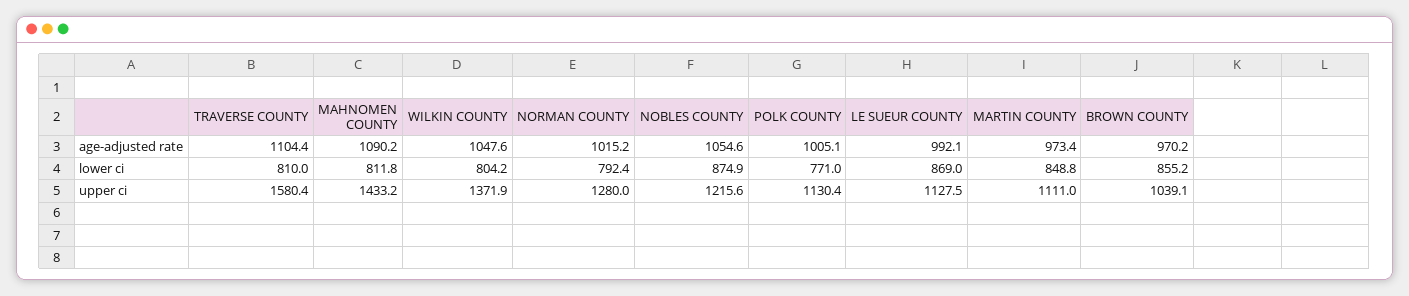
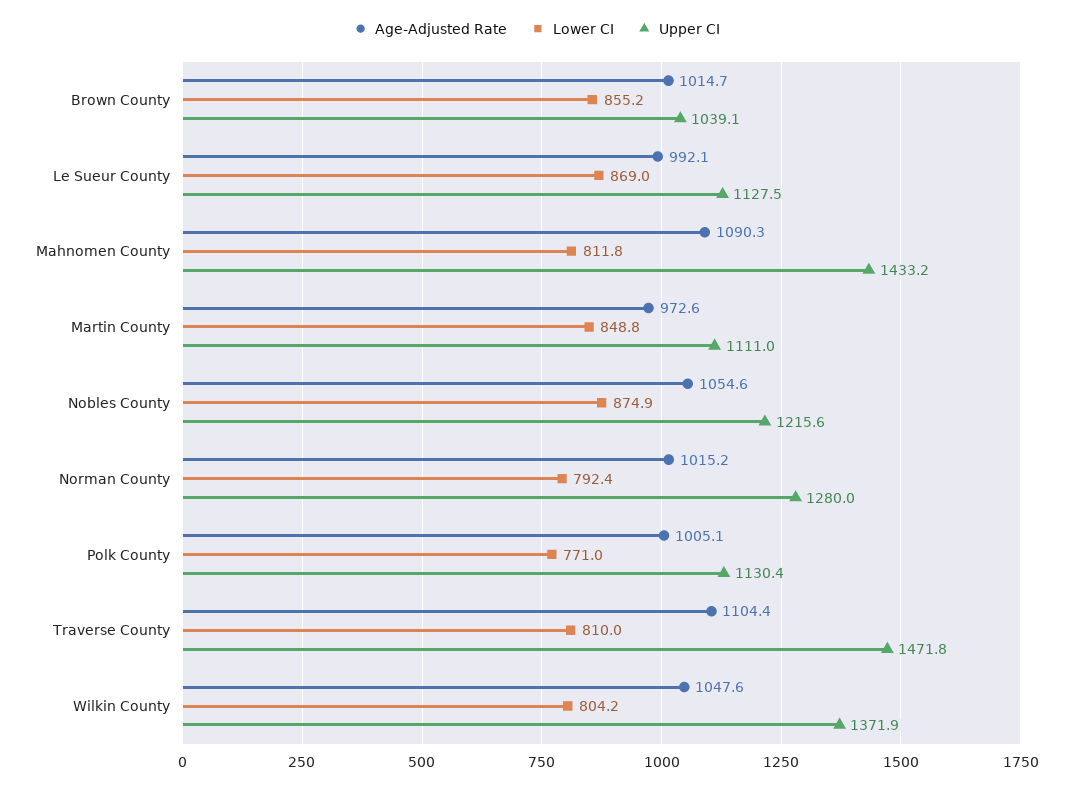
  {
    "age-adjusted rate": {
      "TRAVERSE COUNTY": 1104.4,
-     "MAHNOMEN COUNTY": 1090.2,
+     "MAHNOMEN COUNTY": 1090.3,
      "WILKIN COUNTY": 1047.6,
      "NORMAN COUNTY": 1015.2,
      "NOBLES COUNTY": 1054.6,
      "POLK COUNTY": 1005.1,
      "LE SUEUR COUNTY": 992.1,
-     "MARTIN COUNTY": 973.4,
+     "MARTIN COUNTY": 972.6,
-     "BROWN COUNTY": 970.2
+     "BROWN COUNTY": 1014.7
    },
    "lower ci": {
      "TRAVERSE COUNTY": 810,
      "MAHNOMEN COUNTY": 811.8,
      "WILKIN COUNTY": 804.2,
      "NORMAN COUNTY": 792.4,
      "NOBLES COUNTY": 874.9,
      "POLK COUNTY": 771,
      "LE SUEUR COUNTY": 869,
      "MARTIN COUNTY": 848.8,
      "BROWN COUNTY": 855.2
    },
    "upper ci": {
-     "TRAVERSE COUNTY": 1580.4,
+     "TRAVERSE COUNTY": 1471.8,
      "MAHNOMEN COUNTY": 1433.2,
      "WILKIN COUNTY": 1371.9,
      "NORMAN COUNTY": 1280,
      "NOBLES COUNTY": 1215.6,
      "POLK COUNTY": 1130.4,
      "LE SUEUR COUNTY": 1127.5,
      "MARTIN COUNTY": 1111,
      "BROWN COUNTY": 1039.1
    }
  }

